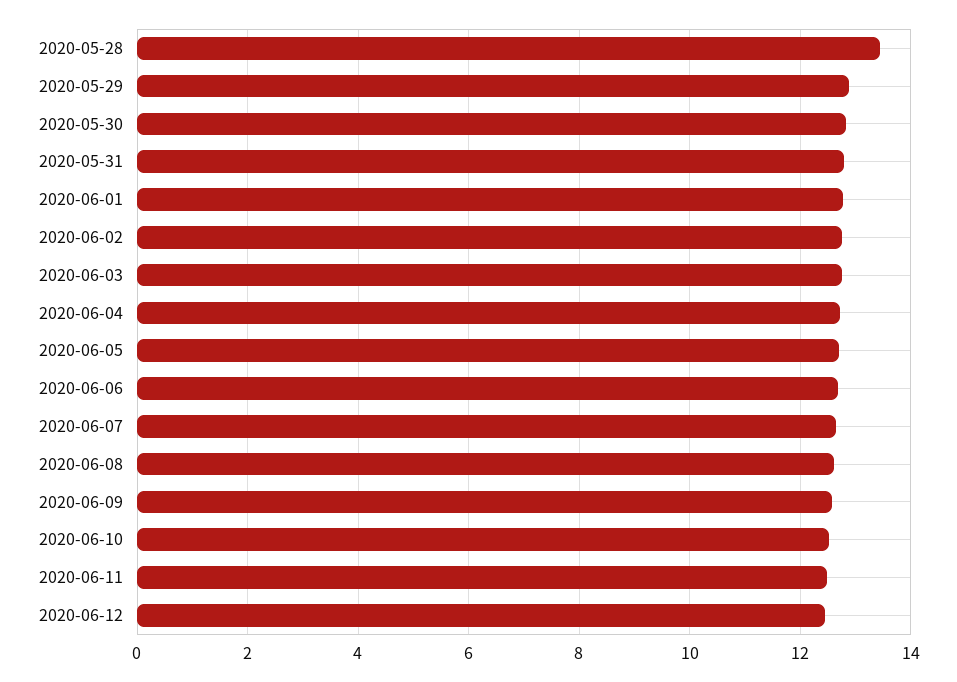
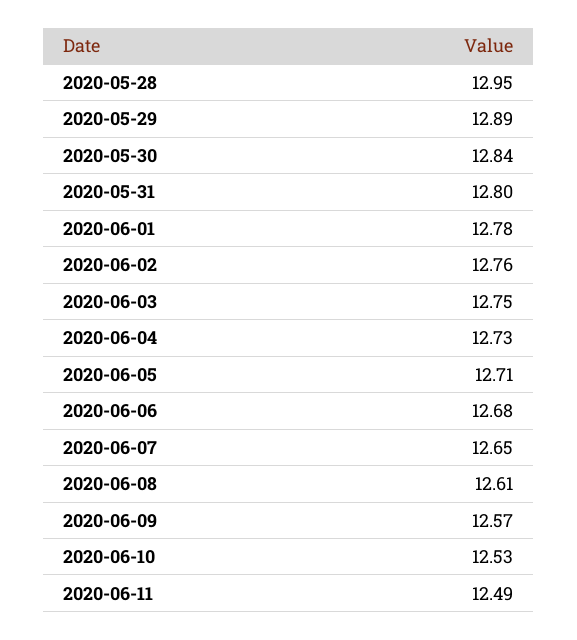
  {
-   "2020-05-28": 13.4,
+   "2020-05-28": 12.95,
    "2020-05-29": 12.89,
    "2020-05-30": 12.84,
    "2020-05-31": 12.8,
    "2020-06-01": 12.78,
    "2020-06-02": 12.76,
    "2020-06-03": 12.75,
    "2020-06-04": 12.73,
    "2020-06-05": 12.71,
    "2020-06-06": 12.68,
    "2020-06-07": 12.65,
    "2020-06-08": 12.61,
    "2020-06-09": 12.57,
    "2020-06-10": 12.53,
-   "2020-06-11": 12.49,
+   "2020-06-11": 12.49
-   "2020-06-12": 12.4
  }

